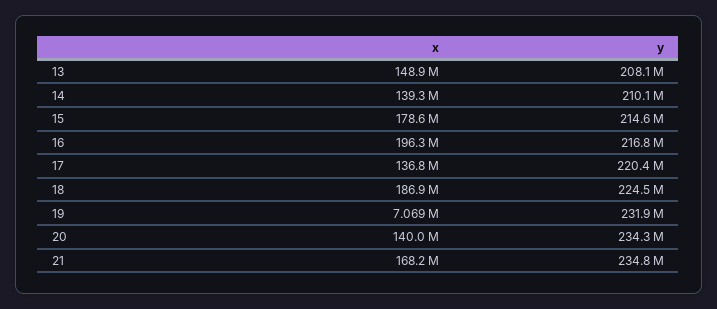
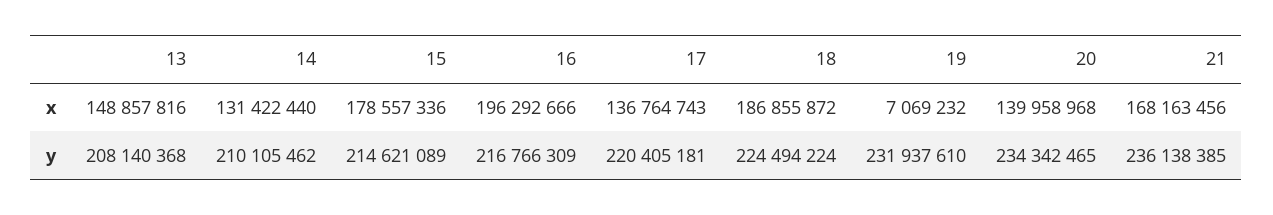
  {
    "x": {
      "13": 148857816,
-     "14": 139300000,
+     "14": 131422440,
      "15": 178557336,
      "16": 196292666,
      "17": 136764743,
      "18": 186855872,
      "19": 7069232,
      "20": 139958968,
      "21": 168163456
    },
    "y": {
      "13": 208140368,
      "14": 210105462,
      "15": 214621089,
      "16": 216766309,
      "17": 220405181,
      "18": 224494224,
      "19": 231937610,
      "20": 234342465,
-     "21": 234800000
+     "21": 236138385
    }
  }

